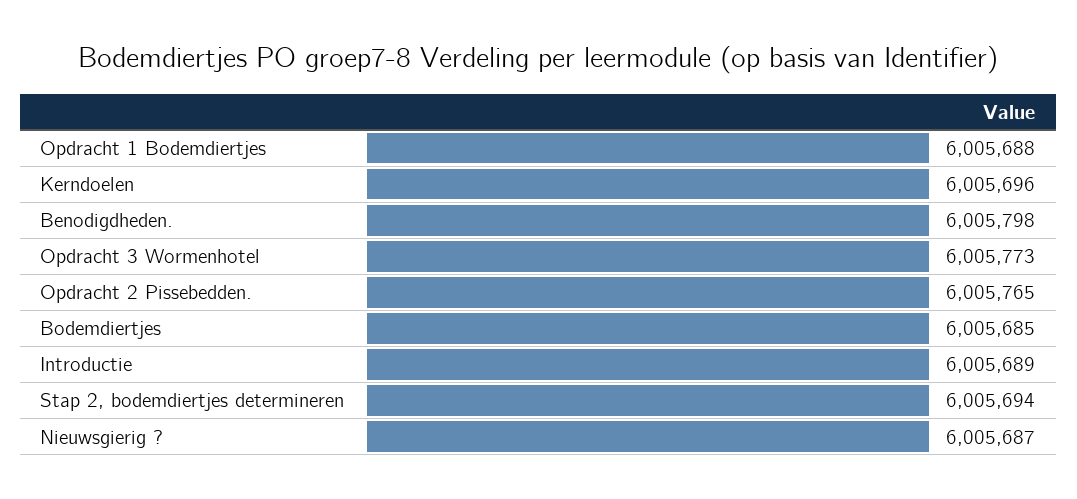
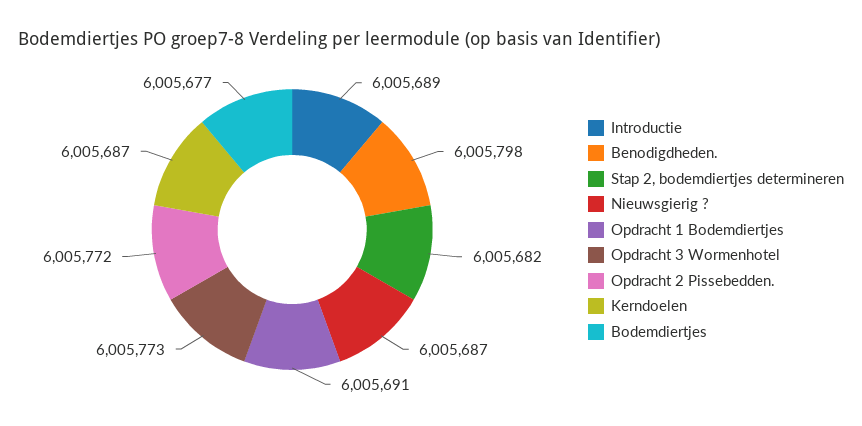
  {
-   "Opdracht 1 Bodemdiertjes": 6005688,
+   "Opdracht 1 Bodemdiertjes": 6005691,
-   "Kerndoelen": 6005696,
+   "Kerndoelen": 6005687,
    "Benodigdheden.": 6005798,
    "Opdracht 3 Wormenhotel": 6005773,
-   "Opdracht 2 Pissebedden.": 6005765,
+   "Opdracht 2 Pissebedden.": 6005772,
-   "Bodemdiertjes": 6005685,
+   "Bodemdiertjes": 6005677,
    "Introductie": 6005689,
-   "Stap 2, bodemdiertjes determineren": 6005694,
+   "Stap 2, bodemdiertjes determineren": 6005682,
    "Nieuwsgierig ?": 6005687
  }

